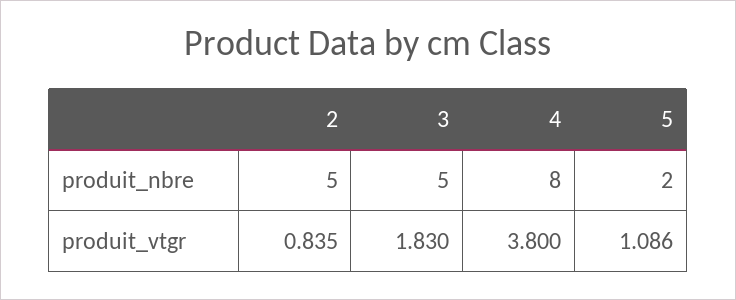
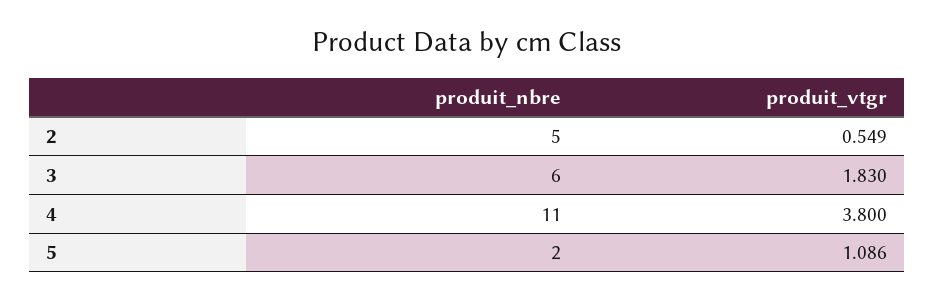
  {
    "2": {
      "produit_nbre": 5,
-     "produit_vtgr": 0.835
+     "produit_vtgr": 0.549
    },
    "3": {
-     "produit_nbre": 5,
+     "produit_nbre": 6,
      "produit_vtgr": 1.83
    },
    "4": {
-     "produit_nbre": 8,
+     "produit_nbre": 11,
      "produit_vtgr": 3.8
    },
    "5": {
      "produit_nbre": 2,
      "produit_vtgr": 1.086
    }
  }

